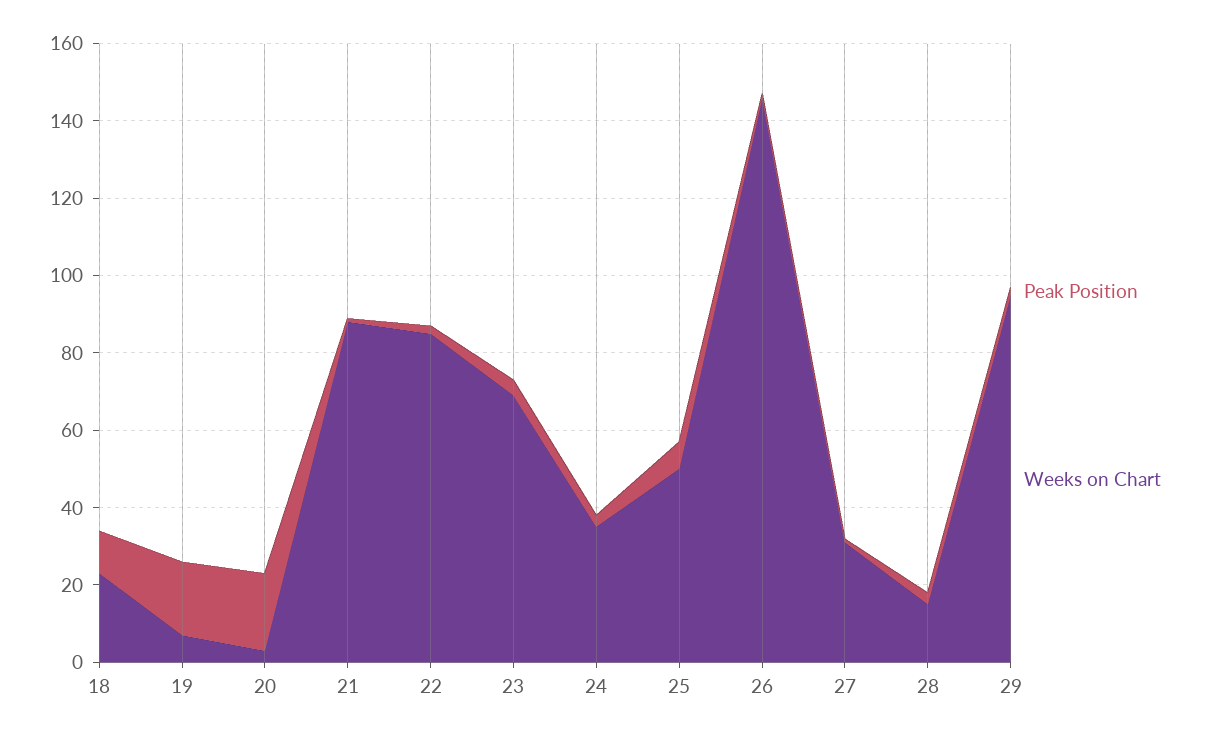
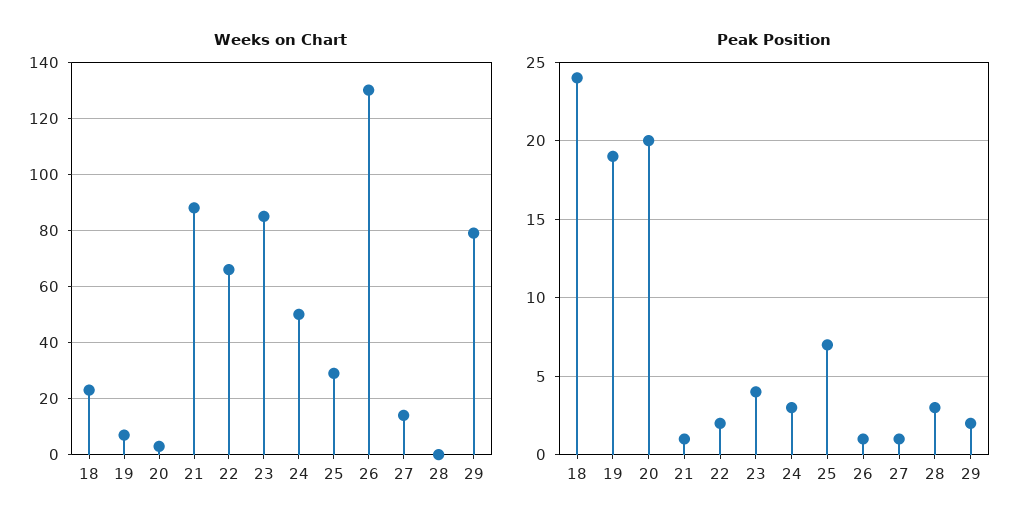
  {
    "Peak Position": {
-     "18": 10,
+     "18": 24,
      "19": 19,
      "20": 20,
      "21": 1,
      "22": 2,
      "23": 4,
      "24": 3,
      "25": 7,
      "26": 1,
      "27": 1,
      "28": 3,
      "29": 2
    },
    "Weeks on Chart": {
      "18": 25,
      "19": 5,
      "20": 5,
      "21": 90,
-     "22": 85,
+     "22": 65,
-     "23": 70,
+     "23": 85,
-     "24": 35,
+     "24": 50,
-     "25": 50,
+     "25": 30,
-     "26": 145,
+     "26": 130,
-     "27": 30,
+     "27": 15,
-     "28": 15,
+     "28": 0,
-     "29": 95
+     "29": 80
    }
  }

